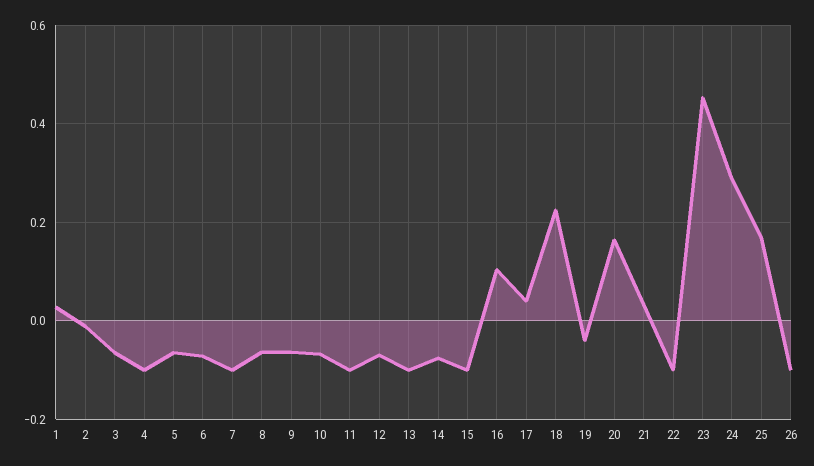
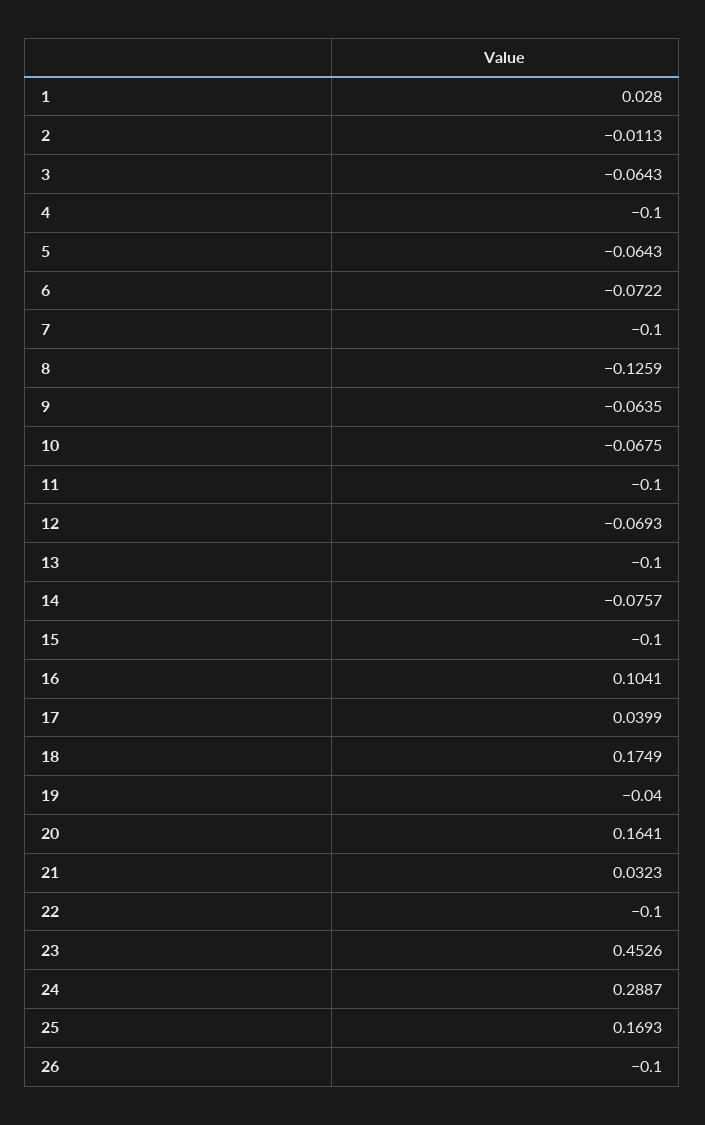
  {
    "1": 0.028,
    "2": -0.0113,
    "3": -0.0643,
    "4": -0.1,
    "5": -0.0643,
    "6": -0.0722,
    "7": -0.1,
-   "8": -0.06,
+   "8": -0.1259,
    "9": -0.0635,
    "10": -0.0675,
    "11": -0.1,
    "12": -0.0693,
    "13": -0.1,
    "14": -0.0757,
    "15": -0.1,
    "16": 0.1041,
    "17": 0.0399,
-   "18": 0.22,
+   "18": 0.1749,
    "19": -0.04,
    "20": 0.1641,
    "21": 0.0323,
    "22": -0.1,
    "23": 0.4526,
    "24": 0.2887,
    "25": 0.1693,
    "26": -0.1
  }

